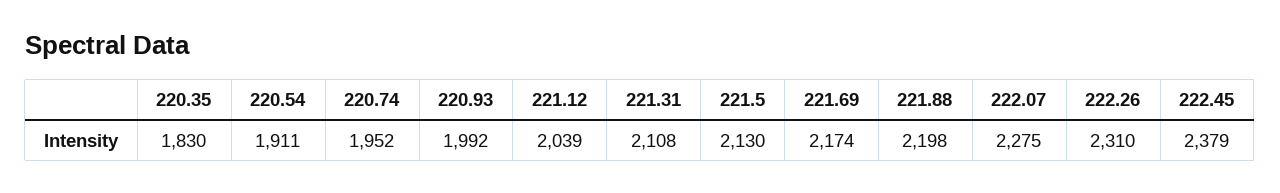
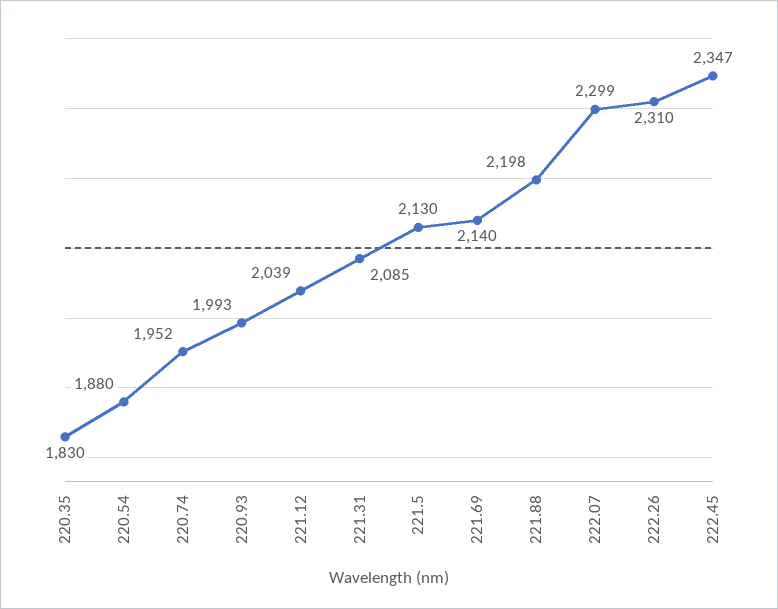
  {
    "220.35": 1830,
-   "220.54": 1911,
+   "220.54": 1880,
    "220.74": 1952,
-   "220.93": 1992,
+   "220.93": 1993,
    "221.12": 2039,
-   "221.31": 2108,
+   "221.31": 2085,
    "221.5": 2130,
-   "221.69": 2174,
+   "221.69": 2140,
    "221.88": 2198,
-   "222.07": 2275,
+   "222.07": 2299,
    "222.26": 2310,
-   "222.45": 2379
+   "222.45": 2347
  }

